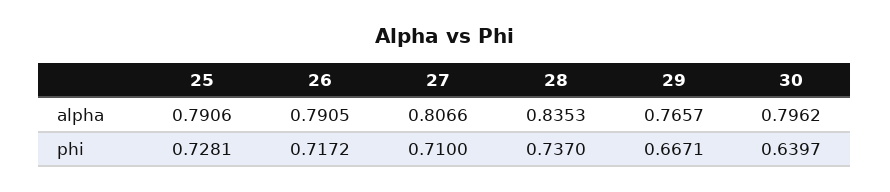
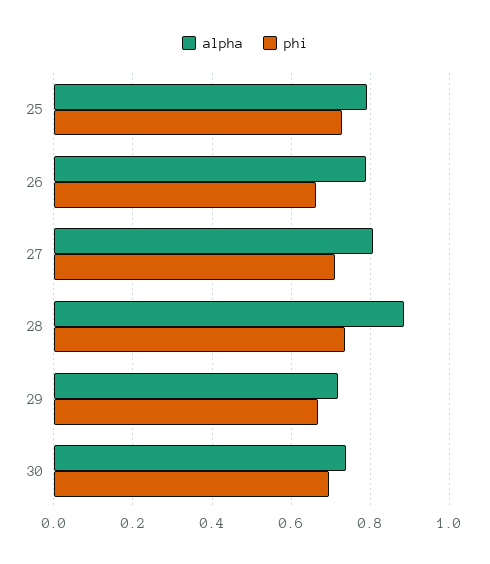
  {
    "alpha": {
      "25": 0.7906,
      "26": 0.7905,
      "27": 0.8066,
-     "28": 0.8353,
+     "28": 0.88,
-     "29": 0.7657,
+     "29": 0.72,
-     "30": 0.7962
+     "30": 0.74
    },
    "phi": {
      "25": 0.7281,
-     "26": 0.7172,
+     "26": 0.66,
      "27": 0.71,
      "28": 0.737,
      "29": 0.6671,
-     "30": 0.6397
+     "30": 0.7
    }
  }

